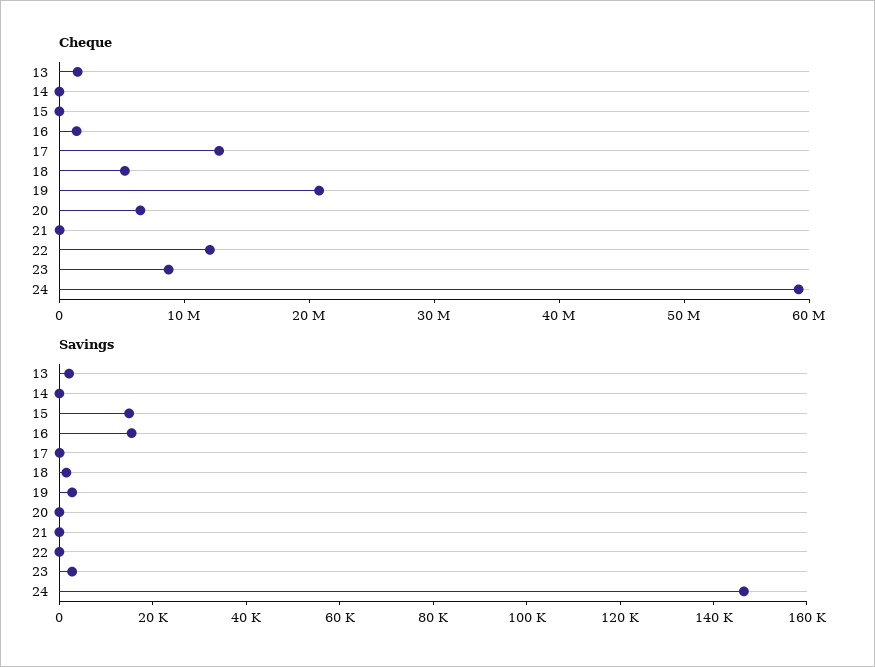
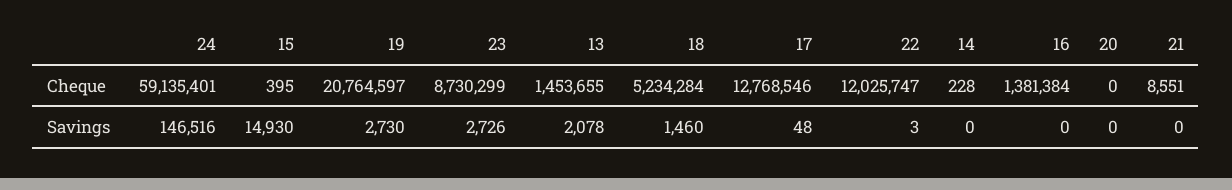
  {
    "Cheque": {
      "13": 1453655,
      "14": 228,
      "15": 395,
      "16": 1381384,
      "17": 12768546,
      "18": 5234284,
      "19": 20764597,
-     "20": 6000000,
+     "20": 0,
      "21": 8551,
      "22": 12025747,
      "23": 8730299,
      "24": 59135401
    },
    "Savings": {
      "13": 2078,
      "14": 0,
      "15": 14930,
-     "16": 15000,
+     "16": 0,
      "17": 48,
      "18": 1460,
      "19": 2730,
      "20": 0,
      "21": 0,
      "22": 3,
      "23": 2726,
      "24": 146516
    }
  }

